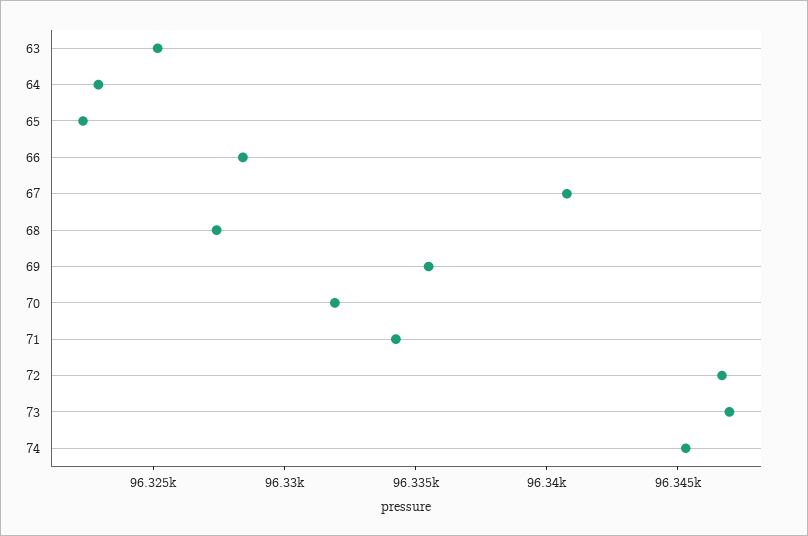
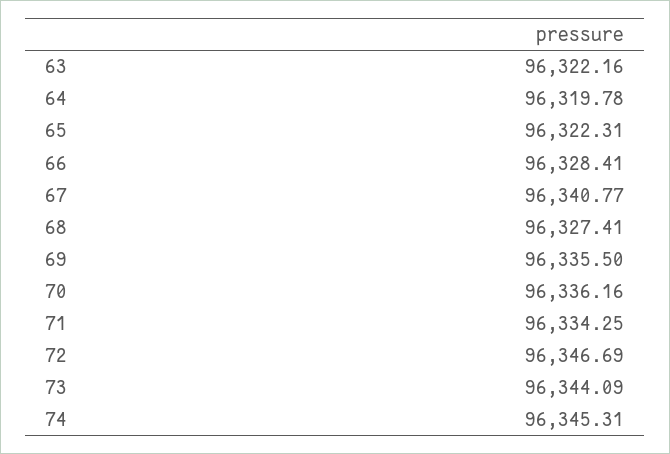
  {
-   "63": 96325,
+   "63": 96322.16,
-   "64": 96323,
+   "64": 96319.78,
    "65": 96322.31,
    "66": 96328.41,
    "67": 96340.77,
    "68": 96327.41,
    "69": 96335.5,
-   "70": 96332,
+   "70": 96336.16,
    "71": 96334.25,
    "72": 96346.69,
-   "73": 96347,
+   "73": 96344.09,
    "74": 96345.31
  }

